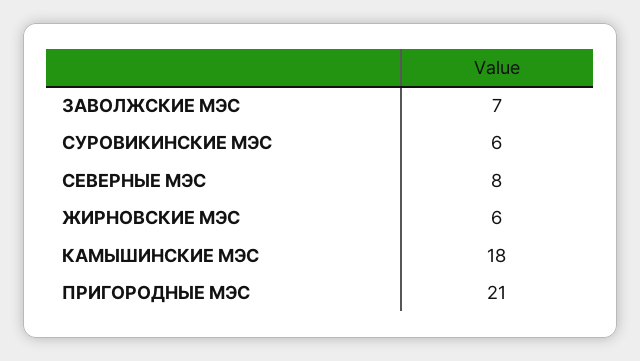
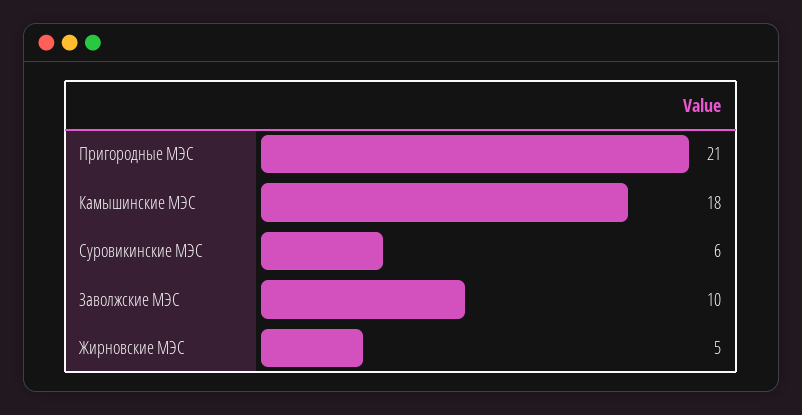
  {
-   "ЗАВОЛЖСКИЕ МЭС": 7,
+   "ЗАВОЛЖСКИЕ МЭС": 10,
    "СУРОВИКИНСКИЕ МЭС": 6,
-   "СЕВЕРНЫЕ МЭС": 8,
-   "ЖИРНОВСКИЕ МЭС": 6,
+   "ЖИРНОВСКИЕ МЭС": 5,
    "КАМЫШИНСКИЕ МЭС": 18,
    "ПРИГОРОДНЫЕ МЭС": 21
  }

